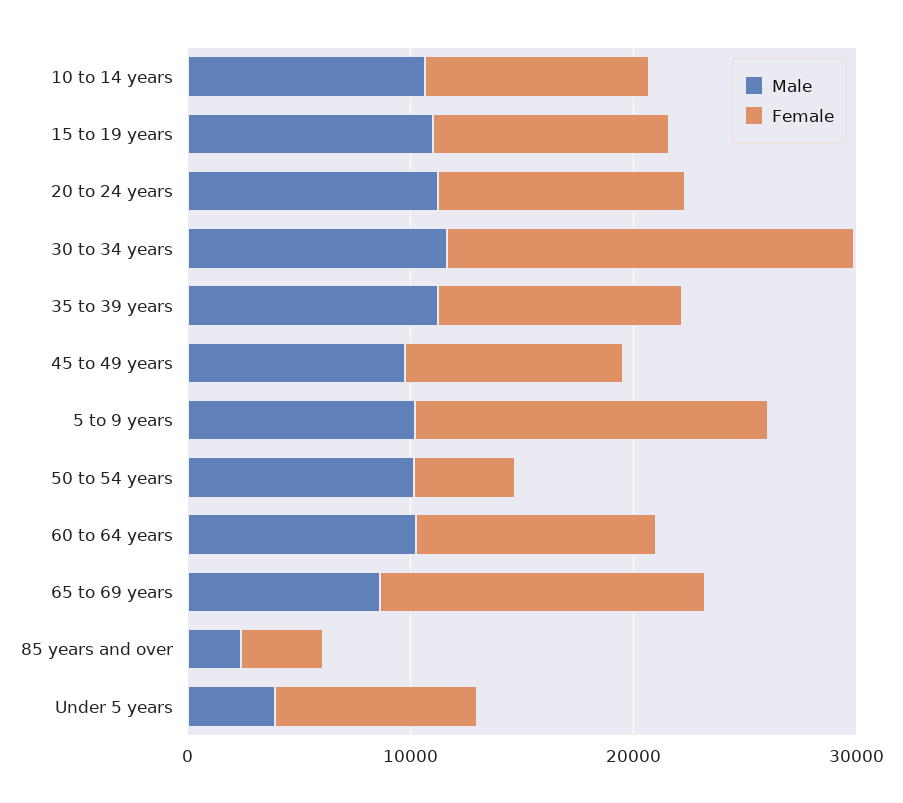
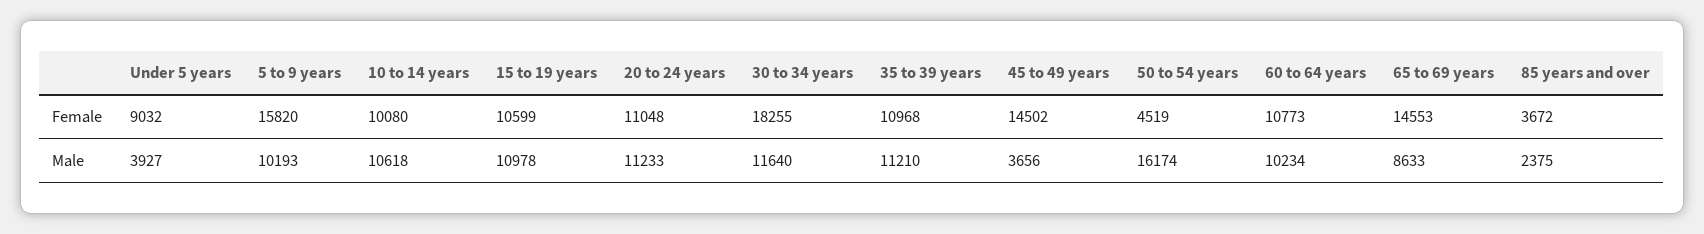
  {
    "Male": {
      "10 to 14 years": 10618,
      "15 to 19 years": 10978,
      "20 to 24 years": 11233,
      "30 to 34 years": 11640,
      "35 to 39 years": 11210,
-     "45 to 49 years": 10000,
+     "45 to 49 years": 3656,
      "5 to 9 years": 10193,
-     "50 to 54 years": 10000,
+     "50 to 54 years": 16174,
      "60 to 64 years": 10234,
      "65 to 69 years": 8633,
      "85 years and over": 2375,
      "Under 5 years": 3927
    },
    "Female": {
      "10 to 14 years": 10080,
      "15 to 19 years": 10599,
      "20 to 24 years": 11048,
      "30 to 34 years": 18255,
      "35 to 39 years": 10968,
-     "45 to 49 years": 10000,
+     "45 to 49 years": 14502,
      "5 to 9 years": 15820,
      "50 to 54 years": 4519,
      "60 to 64 years": 10773,
      "65 to 69 years": 14553,
      "85 years and over": 3672,
      "Under 5 years": 9032
    }
  }

